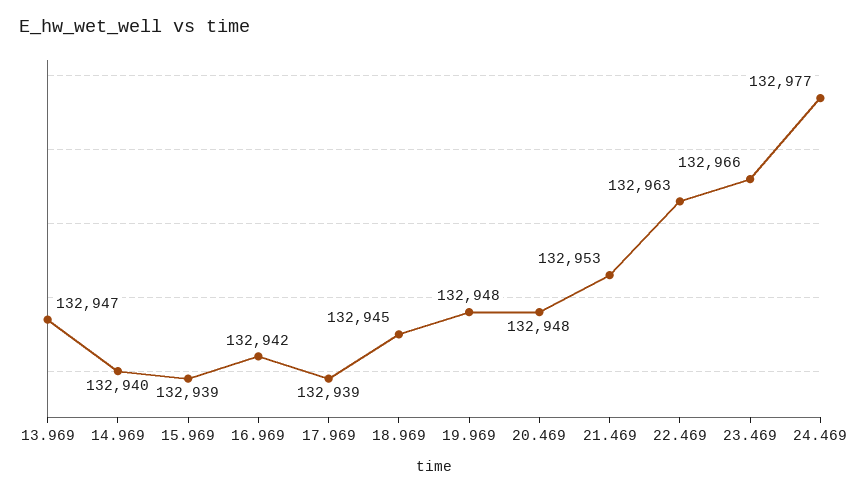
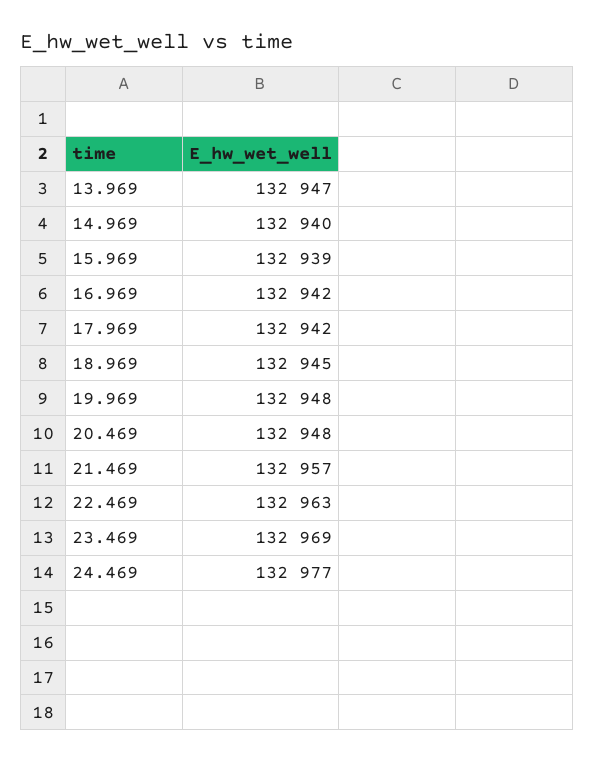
  {
    "13.969": 132947,
    "14.969": 132940,
    "15.969": 132939,
    "16.969": 132942,
-   "17.969": 132939,
+   "17.969": 132942,
    "18.969": 132945,
    "19.969": 132948,
    "20.469": 132948,
-   "21.469": 132953,
+   "21.469": 132957,
    "22.469": 132963,
-   "23.469": 132966,
+   "23.469": 132969,
    "24.469": 132977
  }

